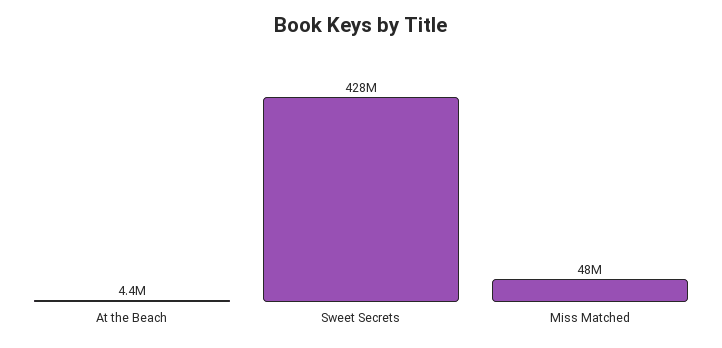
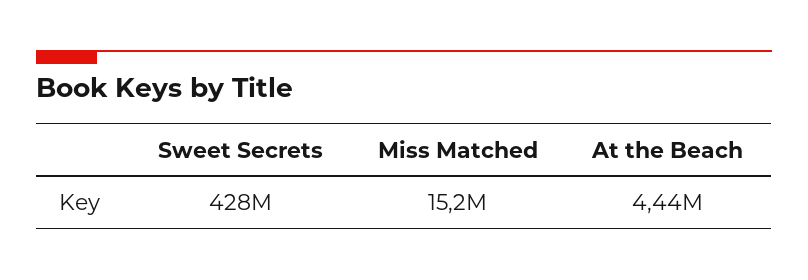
  {
    "At the Beach": 4440000,
    "Sweet Secrets": 428000000,
-   "Miss Matched": 48000000
+   "Miss Matched": 15200000
  }

